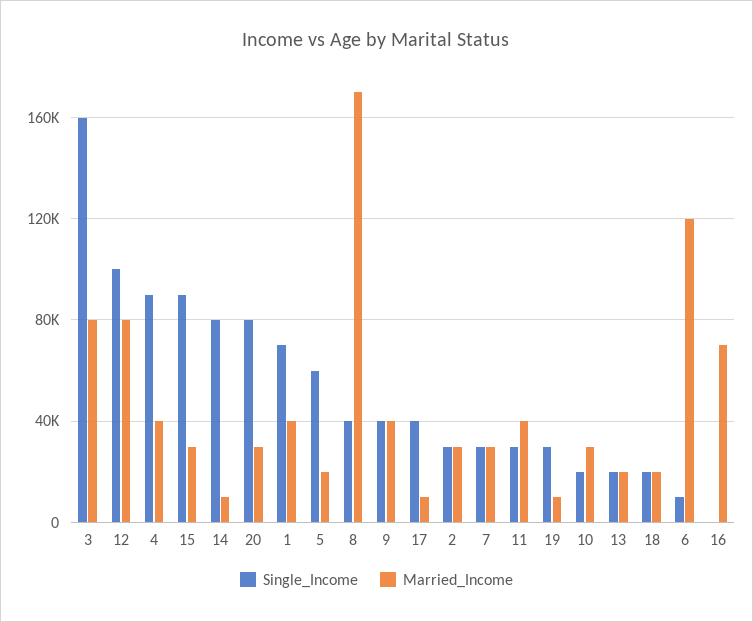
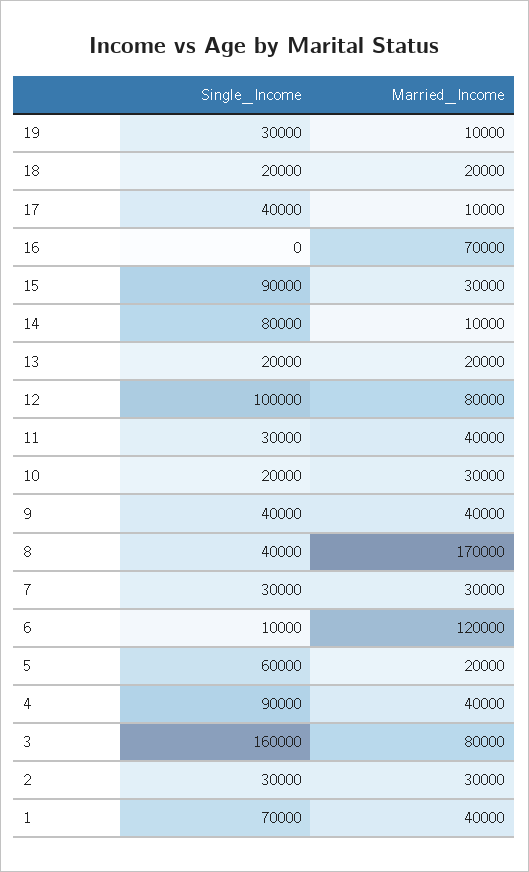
  {
    "Single_Income": {
      "3": 160000,
      "12": 100000,
      "4": 90000,
      "15": 90000,
      "14": 80000,
-     "20": 80000,
      "1": 70000,
      "5": 60000,
      "8": 40000,
      "9": 40000,
      "17": 40000,
      "2": 30000,
      "7": 30000,
      "11": 30000,
      "19": 30000,
      "10": 20000,
      "13": 20000,
      "18": 20000,
      "6": 10000,
      "16": 0
    },
    "Married_Income": {
      "3": 80000,
      "12": 80000,
      "4": 40000,
      "15": 30000,
      "14": 10000,
-     "20": 30000,
      "1": 40000,
      "5": 20000,
      "8": 170000,
      "9": 40000,
      "17": 10000,
      "2": 30000,
      "7": 30000,
      "11": 40000,
      "19": 10000,
      "10": 30000,
      "13": 20000,
      "18": 20000,
      "6": 120000,
      "16": 70000
    }
  }

